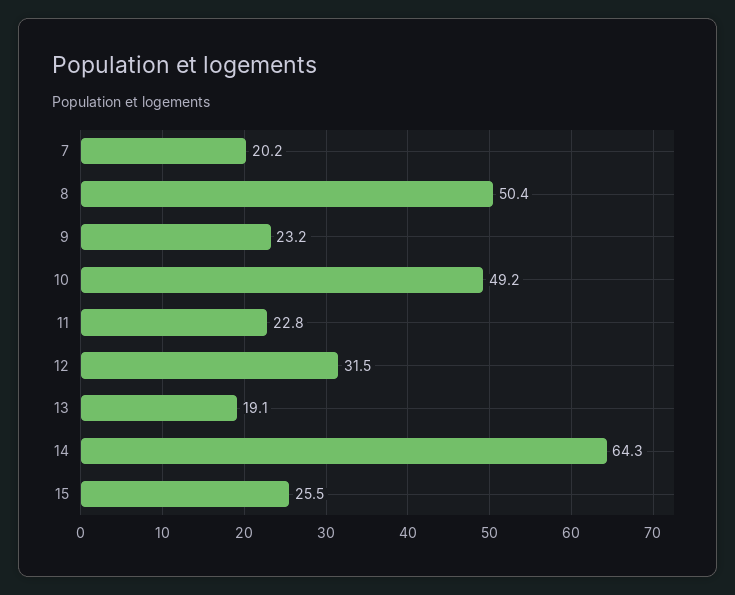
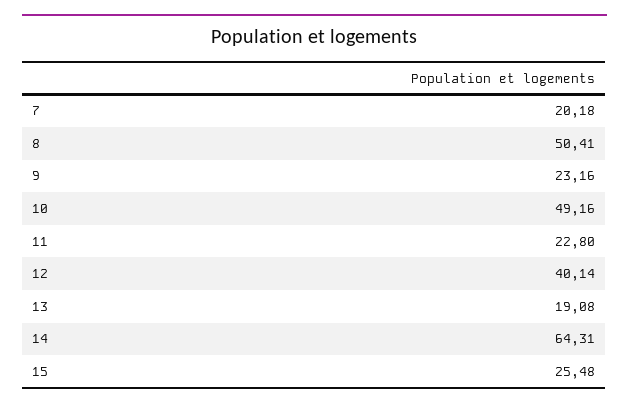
  {
    "7": 20.18,
    "8": 50.41,
    "9": 23.16,
    "10": 49.16,
    "11": 22.8,
-   "12": 31.5,
+   "12": 40.14,
    "13": 19.08,
    "14": 64.31,
    "15": 25.48
  }

